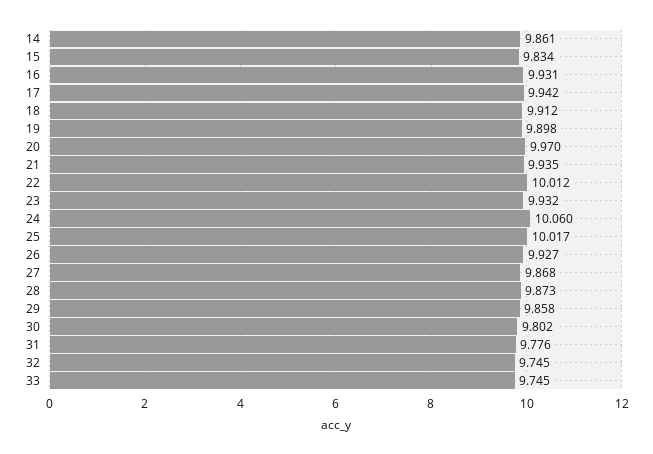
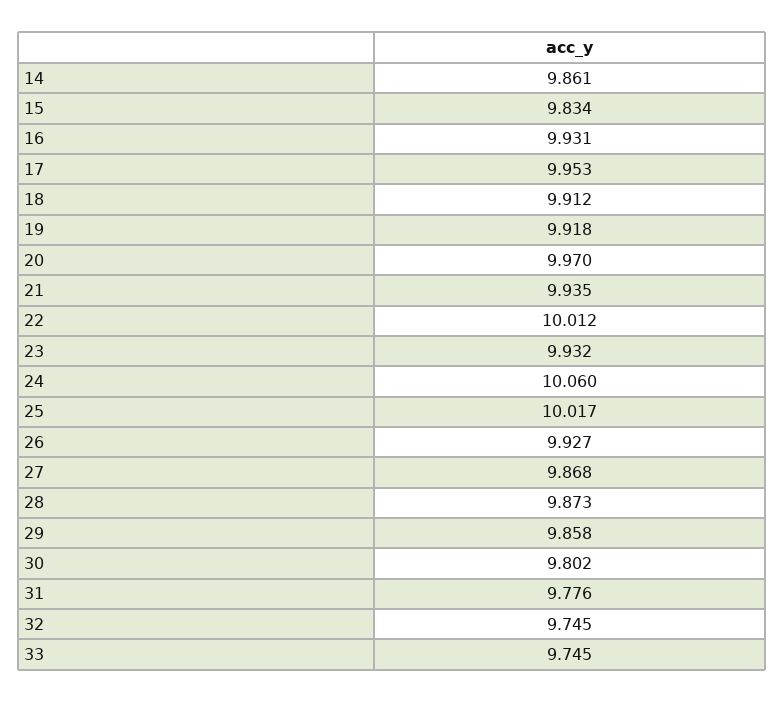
  {
    "14": 9.861,
    "15": 9.834,
    "16": 9.931,
-   "17": 9.942,
+   "17": 9.953,
    "18": 9.912,
-   "19": 9.898,
+   "19": 9.918,
    "20": 9.97,
    "21": 9.935,
    "22": 10.012,
    "23": 9.932,
    "24": 10.06,
    "25": 10.017,
    "26": 9.927,
    "27": 9.868,
    "28": 9.873,
    "29": 9.858,
    "30": 9.802,
    "31": 9.776,
    "32": 9.745,
    "33": 9.745
  }

